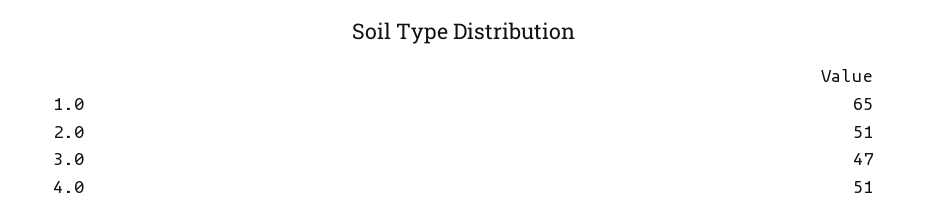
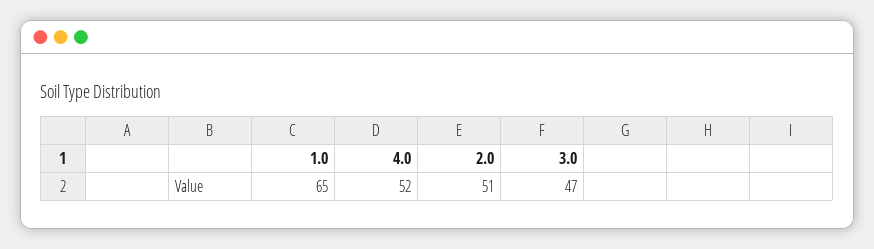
  {
    "1.0": 65,
    "2.0": 51,
    "3.0": 47,
-   "4.0": 51
+   "4.0": 52
  }

